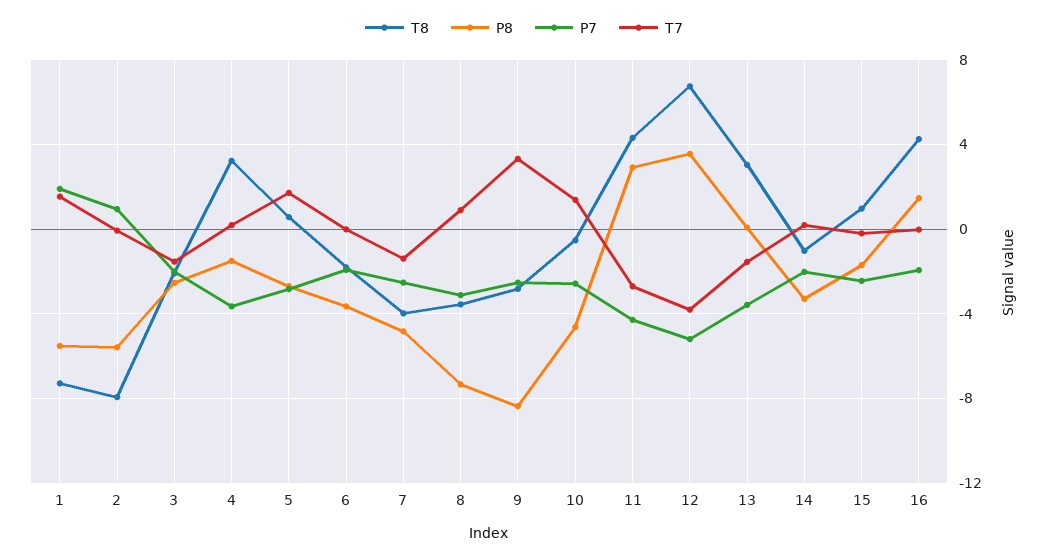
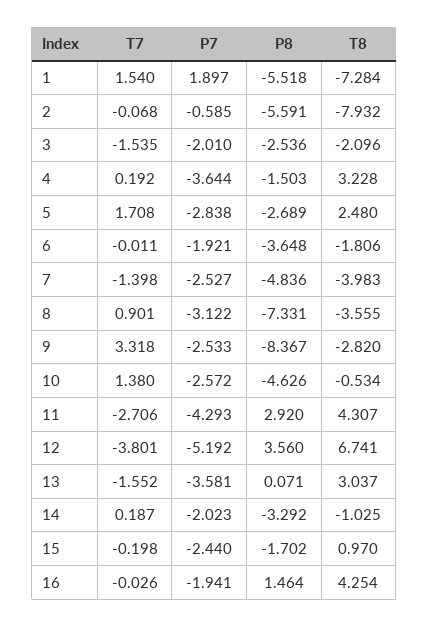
  {
    "T8": {
      "1": -7.284,
      "2": -7.932,
      "3": -2.096,
      "4": 3.228,
-     "5": 0.5,
+     "5": 2.48,
      "6": -1.806,
      "7": -3.983,
      "8": -3.555,
      "9": -2.82,
      "10": -0.534,
      "11": 4.307,
      "12": 6.741,
      "13": 3.037,
      "14": -1.025,
      "15": 0.97,
      "16": 4.254
    },
    "P8": {
      "1": -5.518,
      "2": -5.591,
      "3": -2.536,
      "4": -1.503,
      "5": -2.689,
      "6": -3.648,
      "7": -4.836,
      "8": -7.331,
      "9": -8.367,
      "10": -4.626,
      "11": 2.92,
      "12": 3.56,
      "13": 0.071,
      "14": -3.292,
      "15": -1.702,
      "16": 1.464
    },
    "P7": {
      "1": 1.897,
-     "2": 1,
+     "2": -0.585,
      "3": -2.01,
      "4": -3.644,
      "5": -2.838,
      "6": -1.921,
      "7": -2.527,
      "8": -3.122,
      "9": -2.533,
      "10": -2.572,
      "11": -4.293,
      "12": -5.192,
      "13": -3.581,
      "14": -2.023,
      "15": -2.44,
      "16": -1.941
    },
    "T7": {
      "1": 1.54,
      "2": -0.068,
      "3": -1.535,
      "4": 0.192,
      "5": 1.708,
      "6": -0.011,
      "7": -1.398,
      "8": 0.901,
      "9": 3.318,
      "10": 1.38,
      "11": -2.706,
      "12": -3.801,
      "13": -1.552,
      "14": 0.187,
      "15": -0.198,
      "16": -0.026
    }
  }

